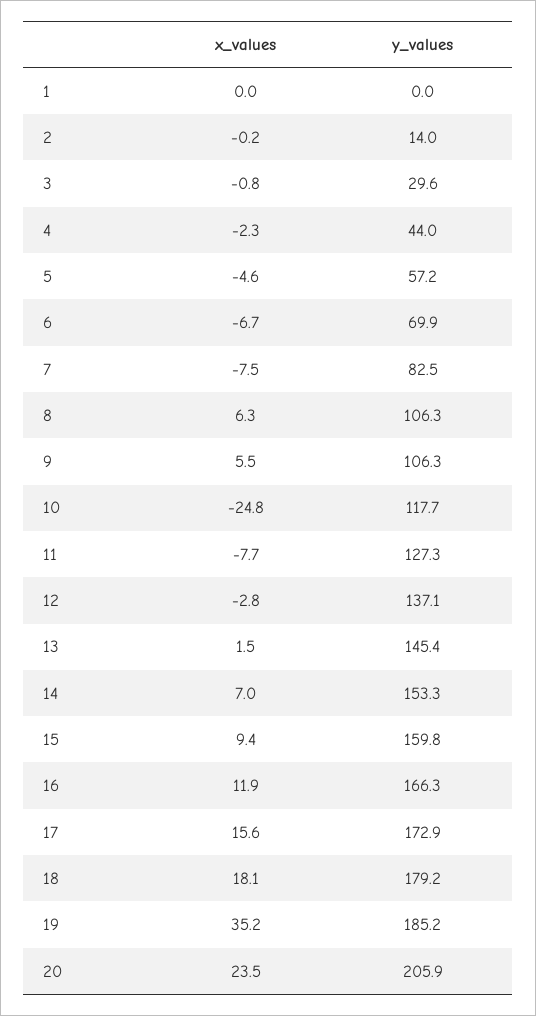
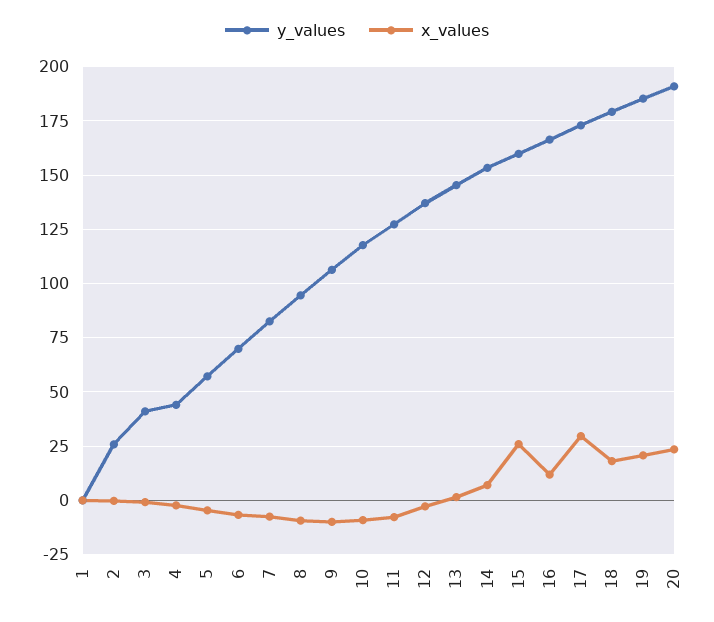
  {
    "x_values": {
      "1": 0,
      "2": -0.2,
      "3": -0.8,
      "4": -2.3,
      "5": -4.6,
      "6": -6.7,
      "7": -7.5,
-     "8": 6.3,
+     "8": -10,
-     "9": 5.5,
+     "9": -10,
-     "10": -24.8,
+     "10": -10,
      "11": -7.7,
      "12": -2.8,
      "13": 1.5,
      "14": 7,
-     "15": 9.4,
+     "15": 25,
      "16": 11.9,
-     "17": 15.6,
+     "17": 30,
      "18": 18.1,
-     "19": 35.2,
+     "19": 20,
      "20": 23.5
    },
    "y_values": {
      "1": 0,
-     "2": 14,
+     "2": 25,
-     "3": 29.6,
+     "3": 40,
      "4": 44,
      "5": 57.2,
      "6": 69.9,
      "7": 82.5,
-     "8": 106.3,
+     "8": 95,
      "9": 106.3,
      "10": 117.7,
      "11": 127.3,
      "12": 137.1,
      "13": 145.4,
      "14": 153.3,
      "15": 159.8,
      "16": 166.3,
      "17": 172.9,
      "18": 179.2,
      "19": 185.2,
-     "20": 205.9
+     "20": 190
    }
  }

